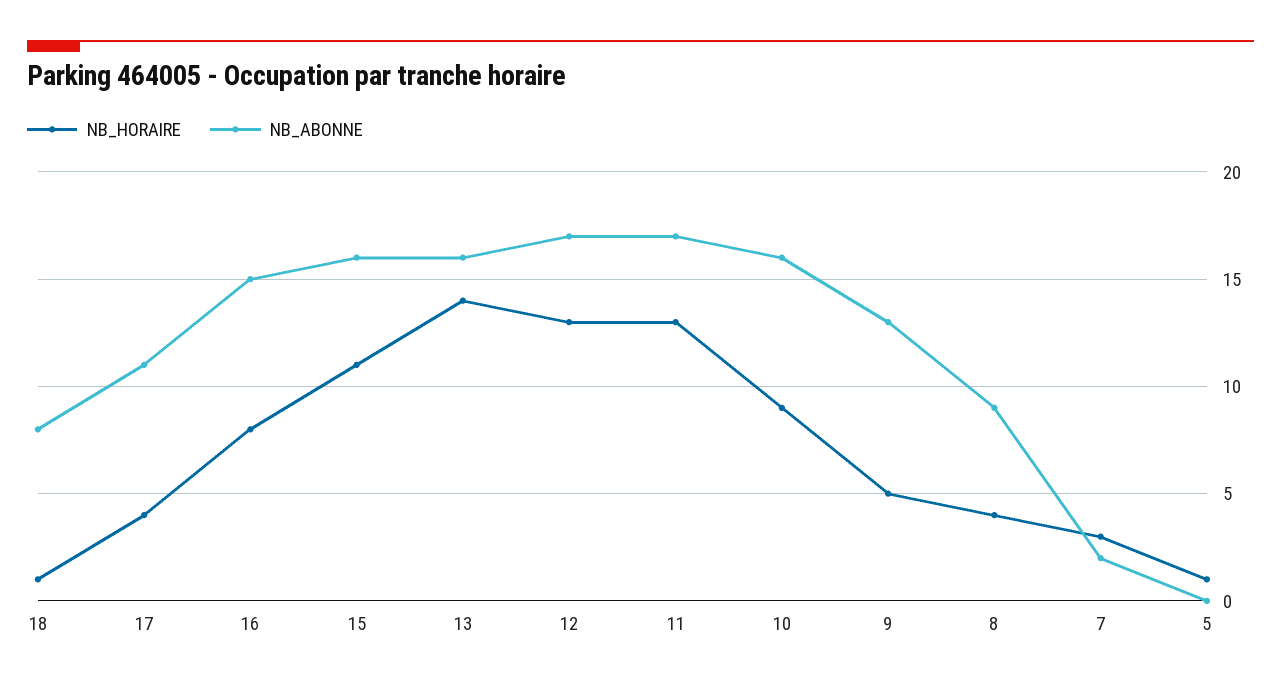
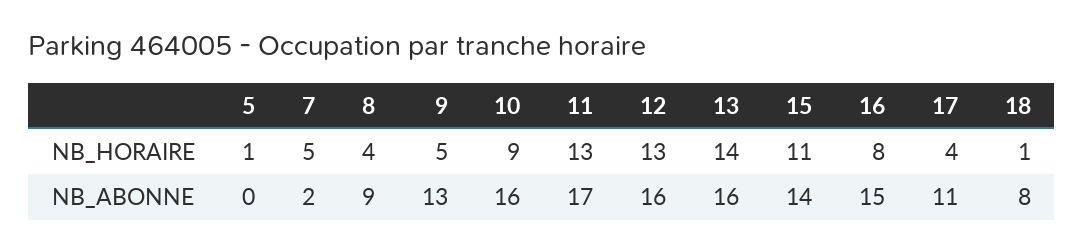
  {
    "NB_HORAIRE": {
      "18": 1,
      "17": 4,
      "16": 8,
      "15": 11,
      "13": 14,
      "12": 13,
      "11": 13,
      "10": 9,
      "9": 5,
      "8": 4,
-     "7": 3,
+     "7": 5,
      "5": 1
    },
    "NB_ABONNE": {
      "18": 8,
      "17": 11,
      "16": 15,
-     "15": 16,
+     "15": 14,
      "13": 16,
-     "12": 17,
+     "12": 16,
      "11": 17,
      "10": 16,
      "9": 13,
      "8": 9,
      "7": 2,
      "5": 0
    }
  }

